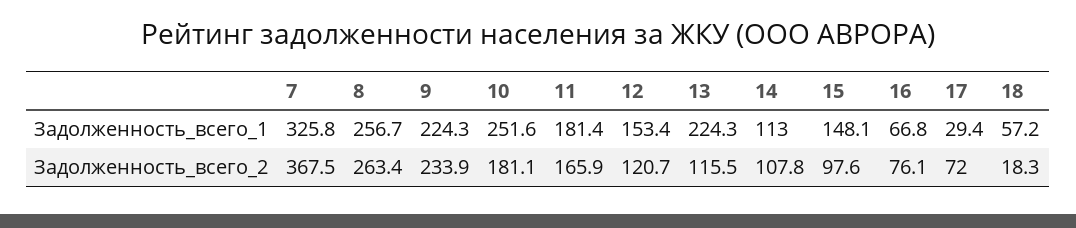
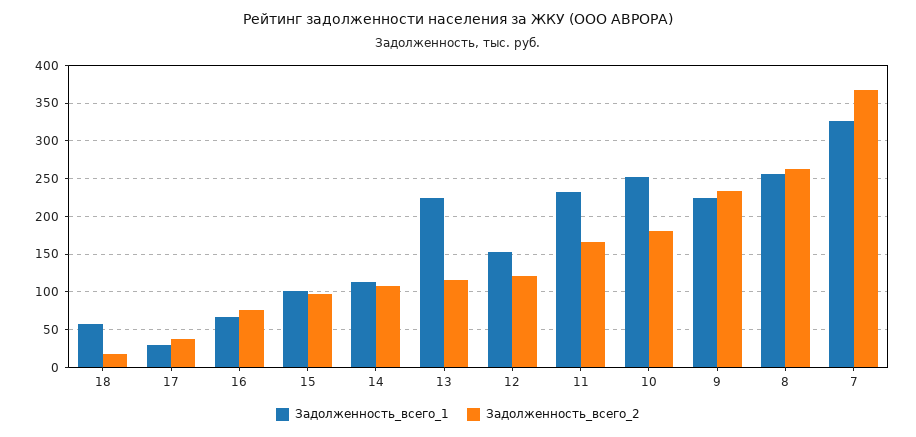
  {
    "Задолженность_всего_1": {
      "7": 325.8,
      "8": 256.7,
      "9": 224.3,
      "10": 251.6,
-     "11": 181.4,
+     "11": 230,
      "12": 153.4,
      "13": 224.3,
      "14": 113,
-     "15": 148.1,
+     "15": 100,
      "16": 66.8,
      "17": 29.4,
      "18": 57.2
    },
    "Задолженность_всего_2": {
      "7": 367.5,
      "8": 263.4,
      "9": 233.9,
      "10": 181.1,
      "11": 165.9,
      "12": 120.7,
      "13": 115.5,
      "14": 107.8,
      "15": 97.6,
      "16": 76.1,
-     "17": 72,
+     "17": 40,
      "18": 18.3
    }
  }

